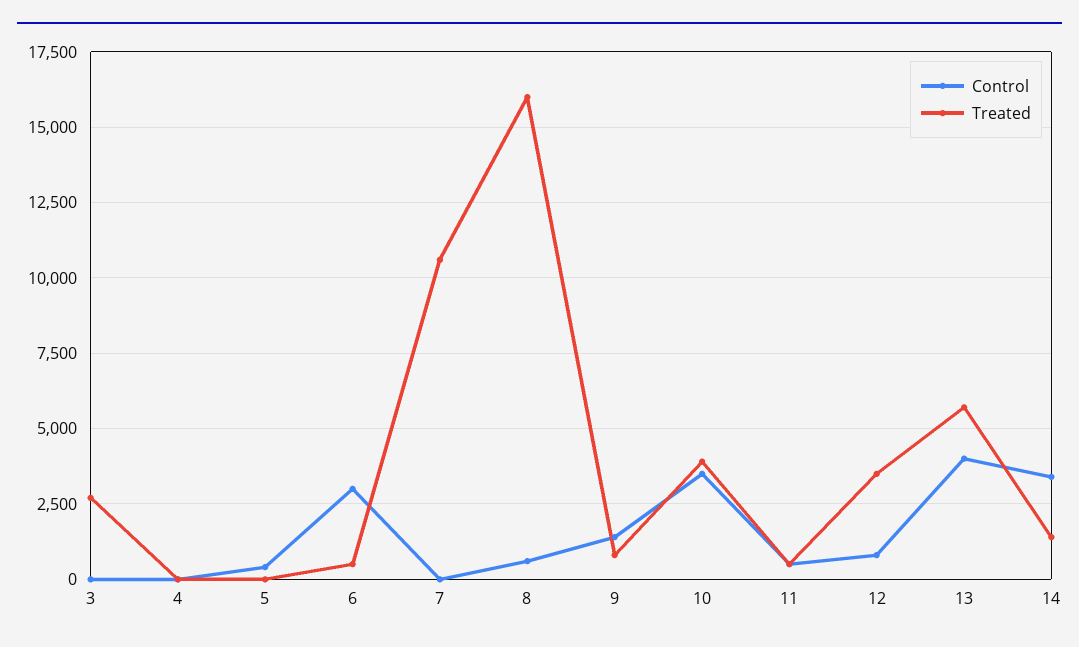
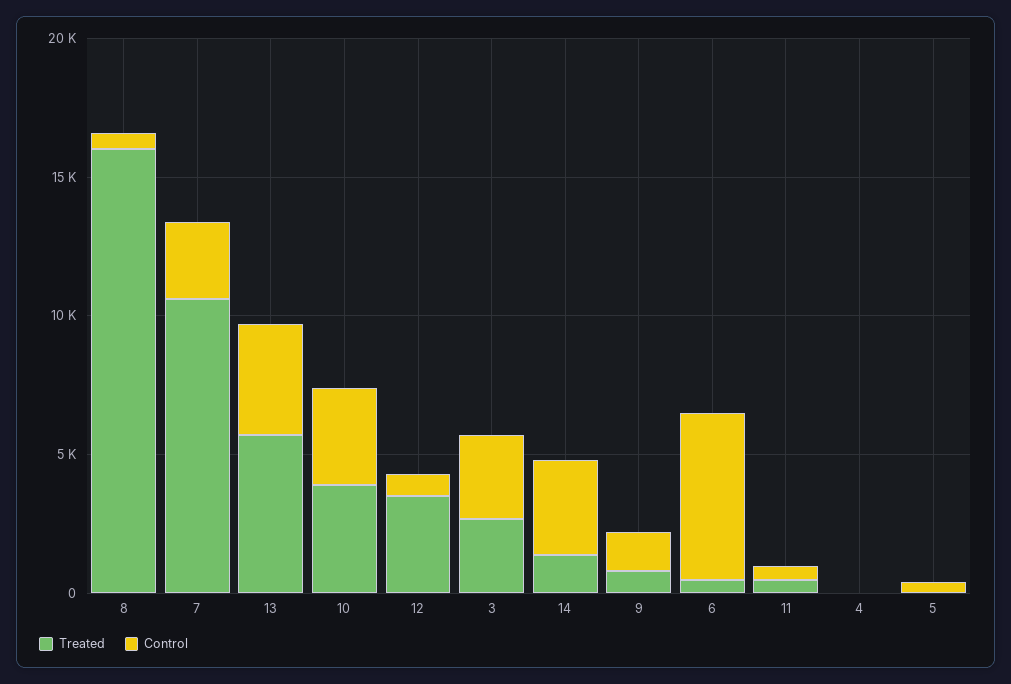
  {
    "Control": {
-     "3": 0,
+     "3": 3000,
      "4": 0,
      "5": 500,
-     "6": 3000,
+     "6": 6000,
-     "7": 0,
+     "7": 3000,
      "8": 500,
      "9": 1500,
      "10": 3500,
      "11": 500,
      "12": 750,
      "13": 4000,
      "14": 3500
    },
    "Treated": {
      "3": 2750,
      "4": 0,
      "5": 0,
      "6": 500,
      "7": 10500,
      "8": 16000,
      "9": 750,
      "10": 4000,
      "11": 500,
      "12": 3500,
      "13": 5750,
      "14": 1500
    }
  }

